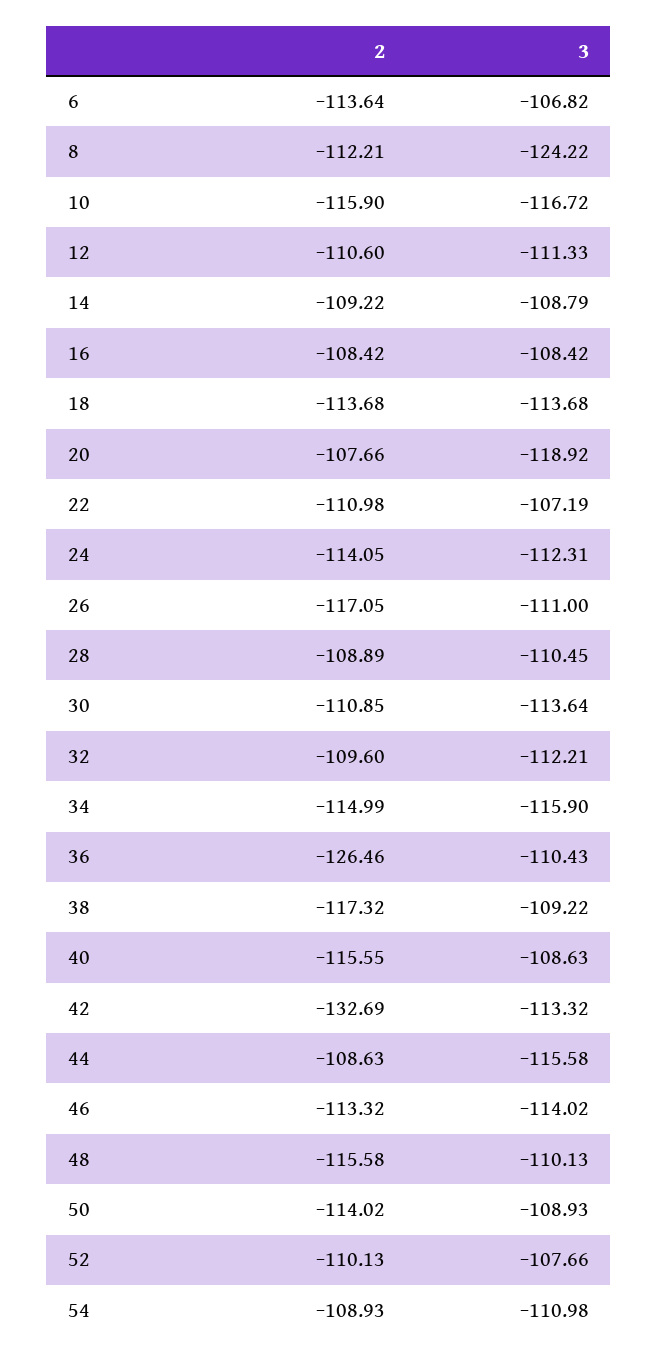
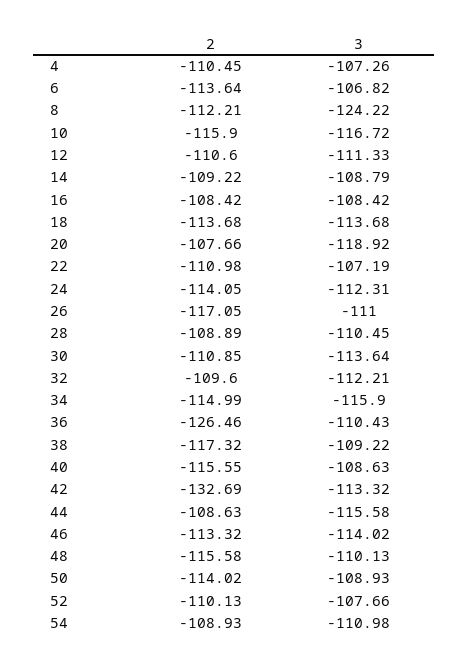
  {
    "2": {
      "6": -113.64,
      "8": -112.21,
      "10": -115.9,
      "12": -110.6,
      "14": -109.22,
      "16": -108.42,
      "18": -113.68,
      "20": -107.66,
      "22": -110.98,
      "24": -114.05,
      "26": -117.05,
      "28": -108.89,
      "30": -110.85,
      "32": -109.6,
      "34": -114.99,
      "36": -126.46,
      "38": -117.32,
      "40": -115.55,
      "42": -132.69,
      "44": -108.63,
      "46": -113.32,
      "48": -115.58,
      "50": -114.02,
      "52": -110.13,
-     "54": -108.93
+     "54": -108.93,
+     "4": -110.45
    },
    "3": {
      "6": -106.82,
      "8": -124.22,
      "10": -116.72,
      "12": -111.33,
      "14": -108.79,
      "16": -108.42,
      "18": -113.68,
      "20": -118.92,
      "22": -107.19,
      "24": -112.31,
      "26": -111,
      "28": -110.45,
      "30": -113.64,
      "32": -112.21,
      "34": -115.9,
      "36": -110.43,
      "38": -109.22,
      "40": -108.63,
      "42": -113.32,
      "44": -115.58,
      "46": -114.02,
      "48": -110.13,
      "50": -108.93,
      "52": -107.66,
-     "54": -110.98
+     "54": -110.98,
+     "4": -107.26
    }
  }

